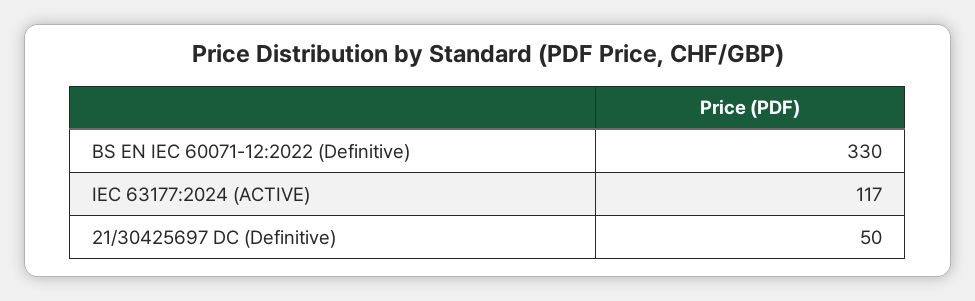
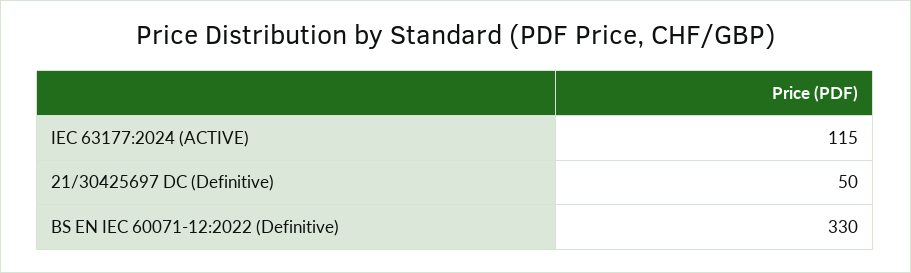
  {
    "BS EN IEC 60071-12:2022 (Definitive)": 330,
-   "IEC 63177:2024 (ACTIVE)": 117,
+   "IEC 63177:2024 (ACTIVE)": 115,
    "21/30425697 DC (Definitive)": 50
  }

